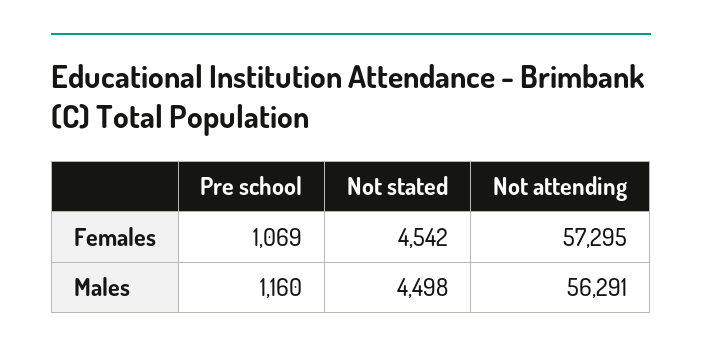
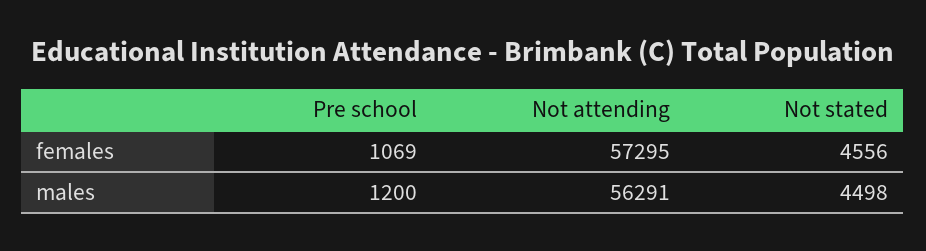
  {
    "Pre school": {
      "Females": 1069,
-     "Males": 1160
+     "Males": 1200
    },
    "Not stated": {
-     "Females": 4542,
+     "Females": 4556,
      "Males": 4498
    },
    "Not attending": {
      "Females": 57295,
      "Males": 56291
    }
  }

